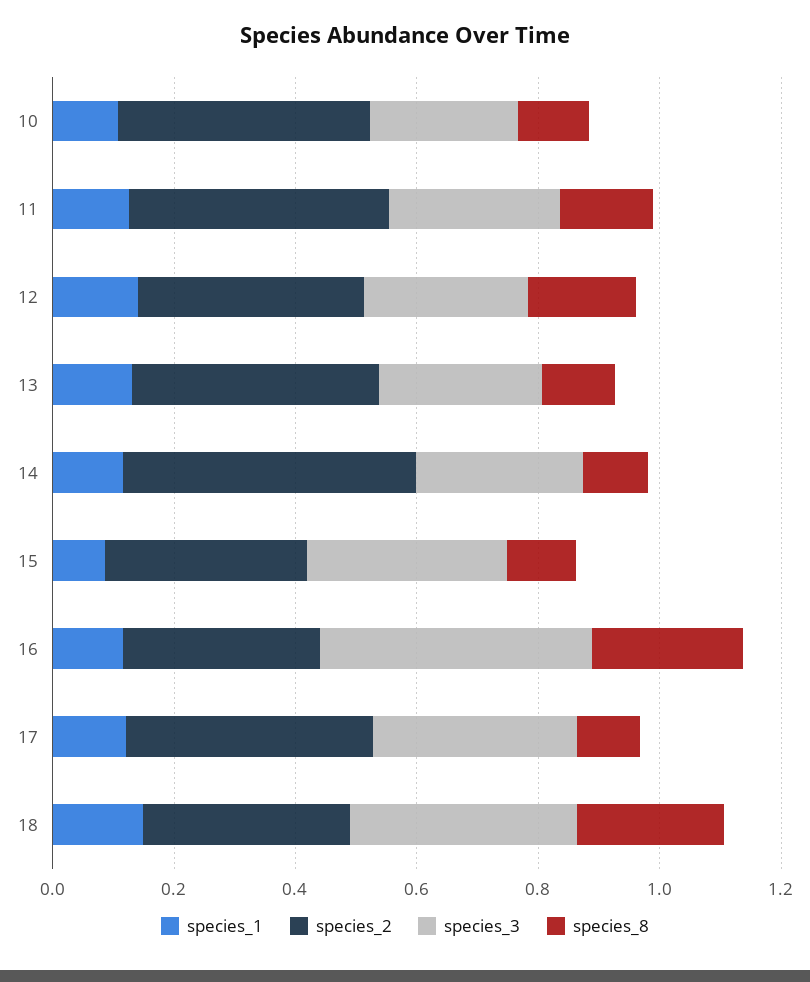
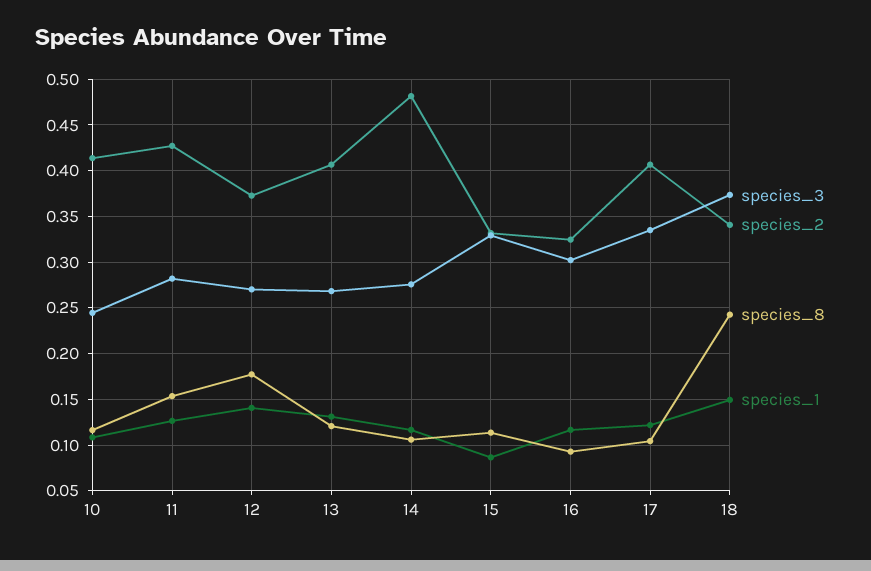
  {
    "species_1": {
      "10": 0.11,
      "11": 0.13,
      "12": 0.14,
      "13": 0.13,
      "14": 0.12,
      "15": 0.09,
      "16": 0.12,
      "17": 0.12,
      "18": 0.15
    },
    "species_2": {
      "10": 0.41,
      "11": 0.43,
      "12": 0.37,
      "13": 0.41,
      "14": 0.48,
      "15": 0.33,
      "16": 0.32,
      "17": 0.41,
      "18": 0.34
    },
    "species_3": {
      "10": 0.24,
      "11": 0.28,
      "12": 0.27,
      "13": 0.27,
      "14": 0.28,
      "15": 0.33,
-     "16": 0.45,
+     "16": 0.3,
      "17": 0.33,
      "18": 0.37
    },
    "species_8": {
      "10": 0.12,
      "11": 0.15,
      "12": 0.18,
      "13": 0.12,
      "14": 0.11,
      "15": 0.11,
-     "16": 0.25,
+     "16": 0.09,
      "17": 0.1,
      "18": 0.24
    }
  }

